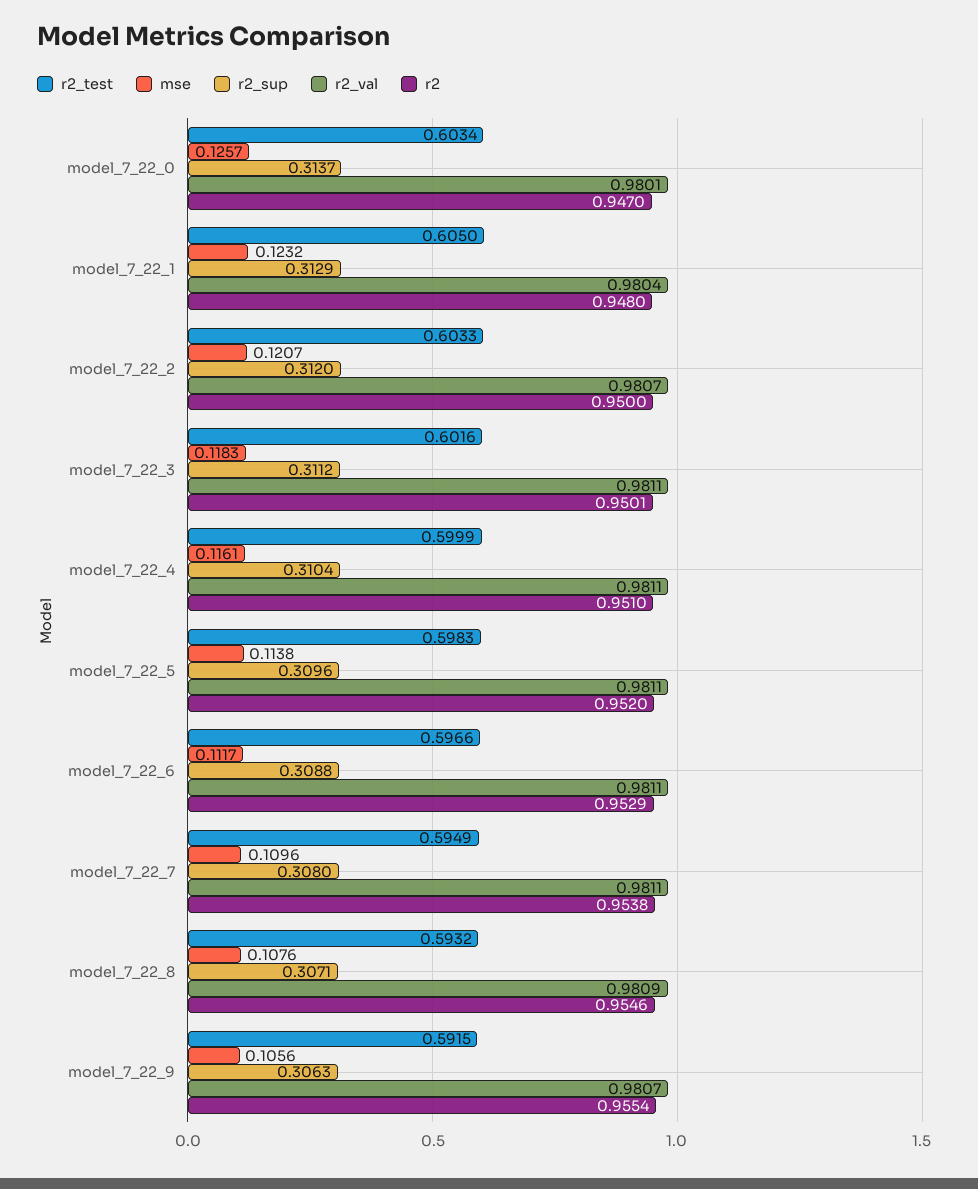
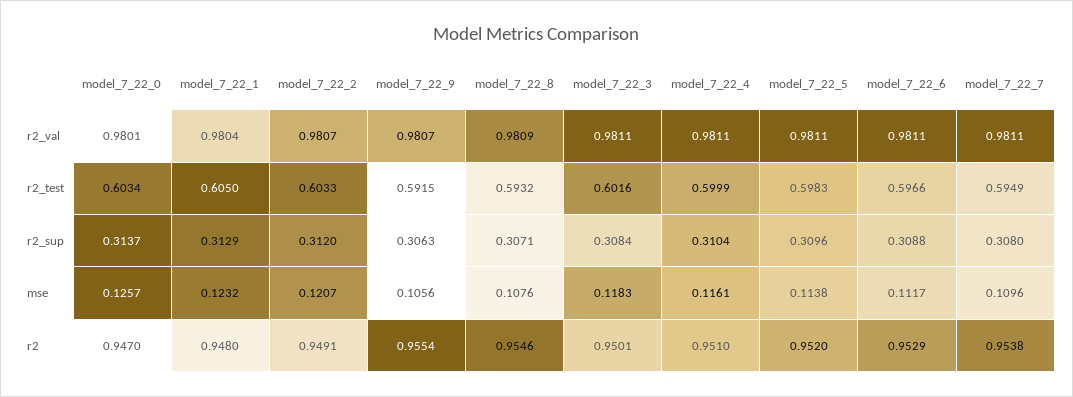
  {
    "r2_test": {
      "model_7_22_0": 0.6034,
      "model_7_22_1": 0.605,
      "model_7_22_2": 0.6033,
      "model_7_22_3": 0.6016,
      "model_7_22_4": 0.5999,
      "model_7_22_5": 0.5983,
      "model_7_22_6": 0.5966,
      "model_7_22_7": 0.5949,
      "model_7_22_8": 0.5932,
      "model_7_22_9": 0.5915
    },
    "mse": {
      "model_7_22_0": 0.1257,
      "model_7_22_1": 0.1232,
      "model_7_22_2": 0.1207,
      "model_7_22_3": 0.1183,
      "model_7_22_4": 0.1161,
      "model_7_22_5": 0.1138,
      "model_7_22_6": 0.1117,
      "model_7_22_7": 0.1096,
      "model_7_22_8": 0.1076,
      "model_7_22_9": 0.1056
    },
    "r2_sup": {
      "model_7_22_0": 0.3137,
      "model_7_22_1": 0.3129,
      "model_7_22_2": 0.312,
-     "model_7_22_3": 0.3112,
+     "model_7_22_3": 0.3084,
      "model_7_22_4": 0.3104,
      "model_7_22_5": 0.3096,
      "model_7_22_6": 0.3088,
      "model_7_22_7": 0.308,
      "model_7_22_8": 0.3071,
      "model_7_22_9": 0.3063
    },
    "r2_val": {
      "model_7_22_0": 0.9801,
      "model_7_22_1": 0.9804,
      "model_7_22_2": 0.9807,
      "model_7_22_3": 0.9811,
      "model_7_22_4": 0.9811,
      "model_7_22_5": 0.9811,
      "model_7_22_6": 0.9811,
      "model_7_22_7": 0.9811,
      "model_7_22_8": 0.9809,
      "model_7_22_9": 0.9807
    },
    "r2": {
      "model_7_22_0": 0.947,
      "model_7_22_1": 0.948,
-     "model_7_22_2": 0.95,
+     "model_7_22_2": 0.9491,
      "model_7_22_3": 0.9501,
      "model_7_22_4": 0.951,
      "model_7_22_5": 0.952,
      "model_7_22_6": 0.9529,
      "model_7_22_7": 0.9538,
      "model_7_22_8": 0.9546,
      "model_7_22_9": 0.9554
    }
  }

